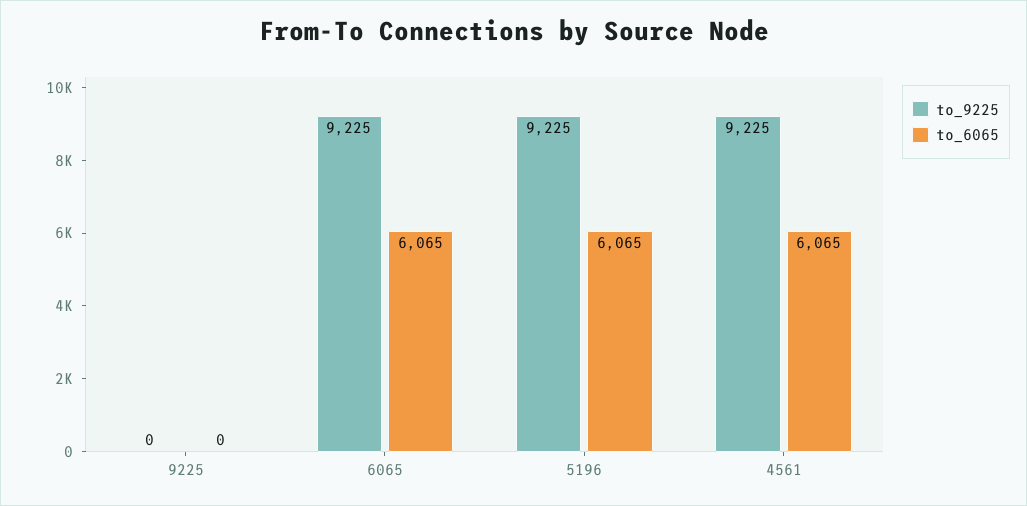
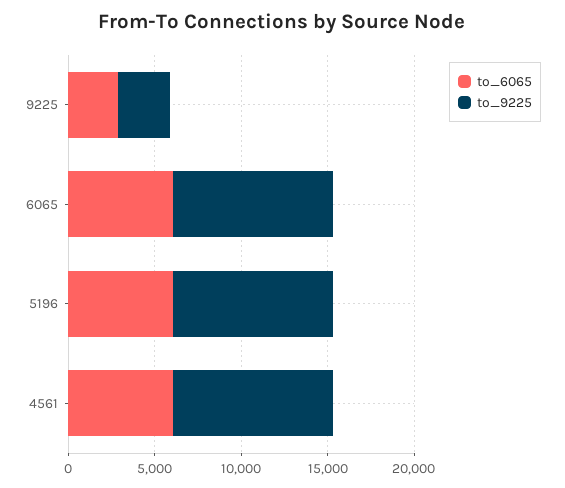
  {
    "to_9225": {
-     "9225": 0,
+     "9225": 3000,
      "6065": 9225,
      "5196": 9225,
      "4561": 9225
    },
    "to_6065": {
-     "9225": 0,
+     "9225": 3000,
      "6065": 6065,
      "5196": 6065,
      "4561": 6065
    }
  }

